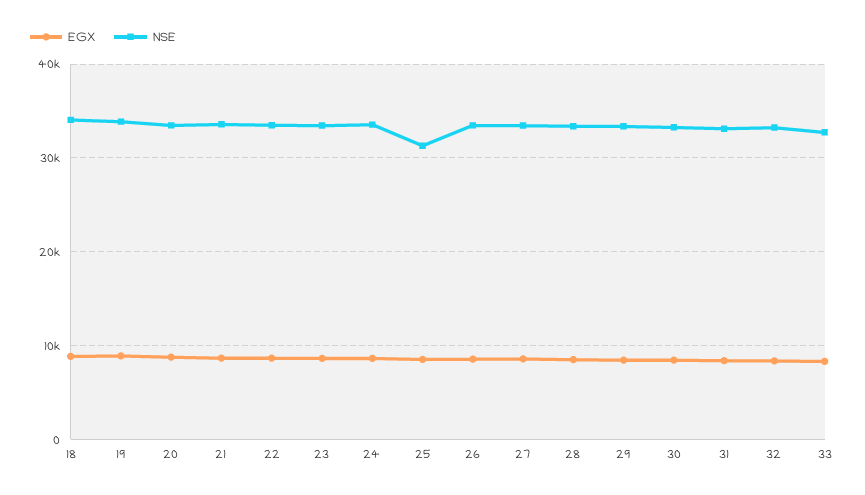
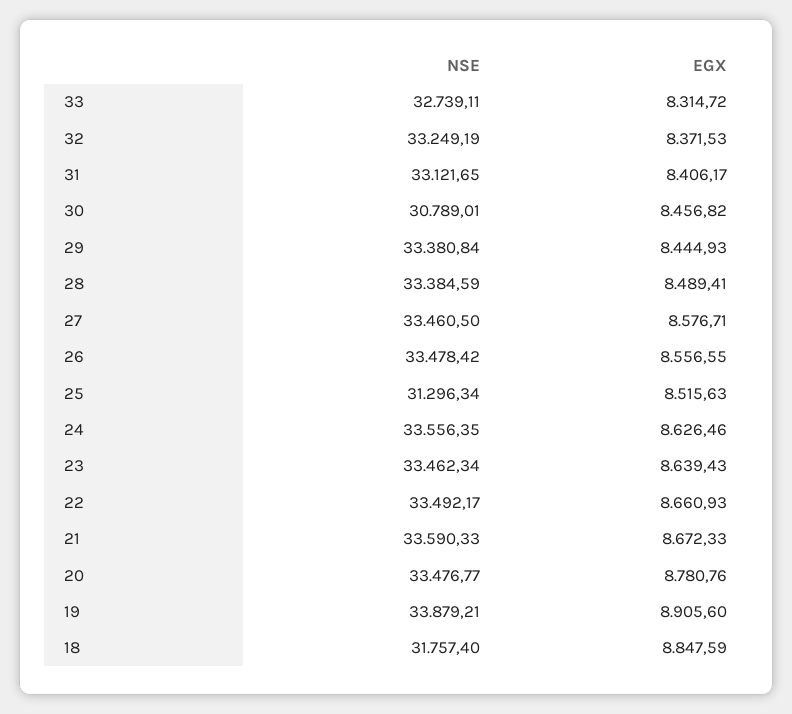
  {
    "EGX": {
      "18": 8847.59,
      "19": 8905.6,
      "20": 8780.76,
      "21": 8672.33,
      "22": 8660.93,
      "23": 8639.43,
      "24": 8626.46,
      "25": 8515.63,
      "26": 8556.55,
      "27": 8576.71,
      "28": 8489.41,
      "29": 8444.93,
      "30": 8456.82,
      "31": 8406.17,
      "32": 8371.53,
      "33": 8314.72
    },
    "NSE": {
-     "18": 34000,
+     "18": 31757.4,
      "19": 33879.21,
      "20": 33476.77,
      "21": 33590.33,
      "22": 33492.17,
      "23": 33462.34,
      "24": 33556.35,
      "25": 31296.34,
      "26": 33478.42,
      "27": 33460.5,
      "28": 33384.59,
      "29": 33380.84,
-     "30": 33000,
+     "30": 30789.01,
      "31": 33121.65,
      "32": 33249.19,
      "33": 32739.11
    }
  }

